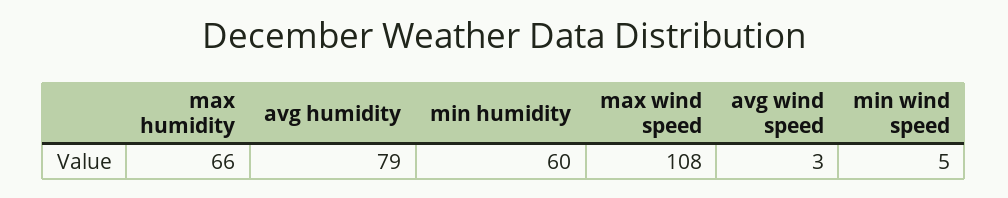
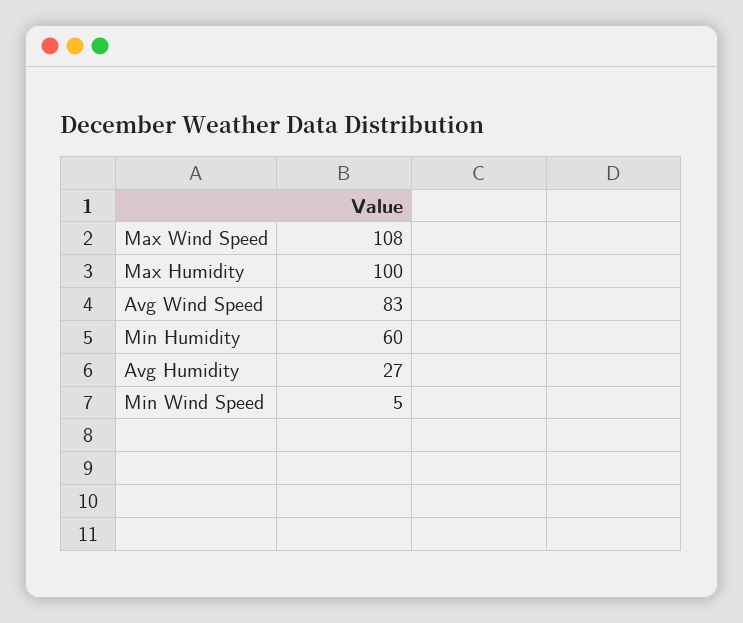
  {
-   "max humidity": 66,
+   "max humidity": 100,
-   "avg humidity": 79,
+   "avg humidity": 27,
    "min humidity": 60,
    "max wind speed": 108,
-   "avg wind speed": 3,
+   "avg wind speed": 83,
    "min wind speed": 5
  }

